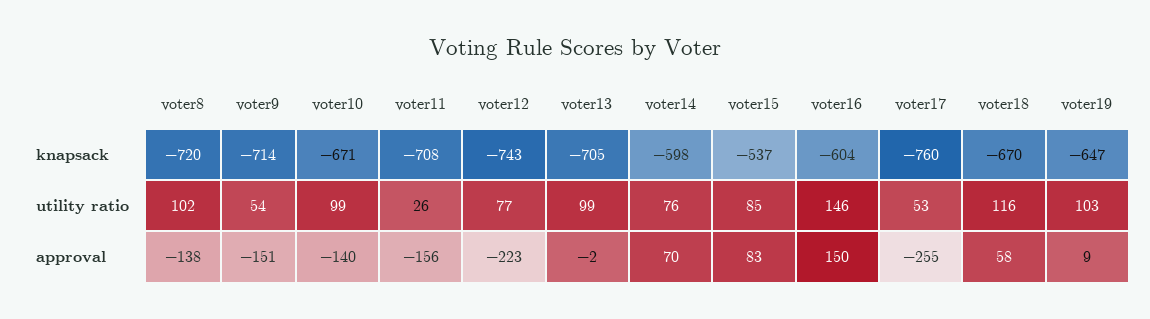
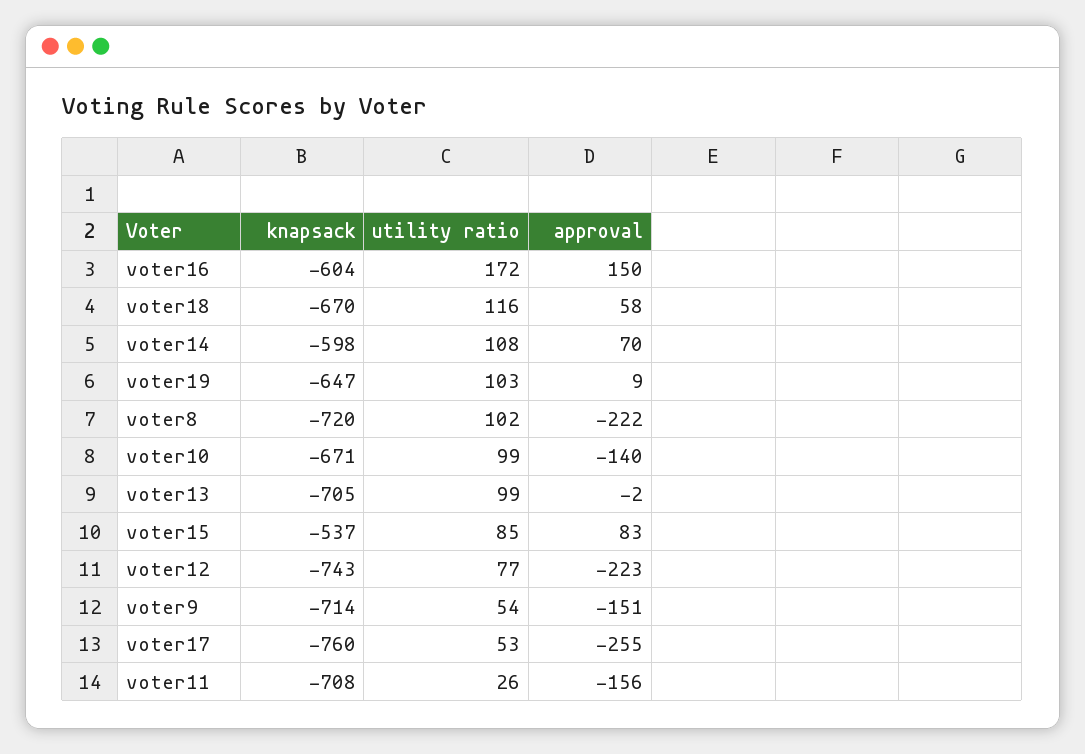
  {
    "voter8": {
      "knapsack": -720,
      "utility ratio": 102,
-     "approval": -138
+     "approval": -222
    },
    "voter9": {
      "knapsack": -714,
      "utility ratio": 54,
      "approval": -151
    },
    "voter10": {
      "knapsack": -671,
      "utility ratio": 99,
      "approval": -140
    },
    "voter11": {
      "knapsack": -708,
      "utility ratio": 26,
      "approval": -156
    },
    "voter12": {
      "knapsack": -743,
      "utility ratio": 77,
      "approval": -223
    },
    "voter13": {
      "knapsack": -705,
      "utility ratio": 99,
      "approval": -2
    },
    "voter14": {
      "knapsack": -598,
-     "utility ratio": 76,
+     "utility ratio": 108,
      "approval": 70
    },
    "voter15": {
      "knapsack": -537,
      "utility ratio": 85,
      "approval": 83
    },
    "voter16": {
      "knapsack": -604,
-     "utility ratio": 146,
+     "utility ratio": 172,
      "approval": 150
    },
    "voter17": {
      "knapsack": -760,
      "utility ratio": 53,
      "approval": -255
    },
    "voter18": {
      "knapsack": -670,
      "utility ratio": 116,
      "approval": 58
    },
    "voter19": {
      "knapsack": -647,
      "utility ratio": 103,
      "approval": 9
    }
  }

